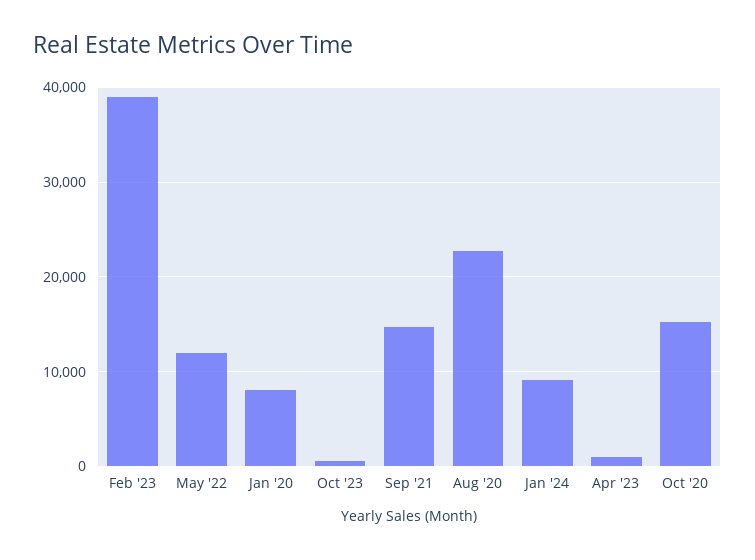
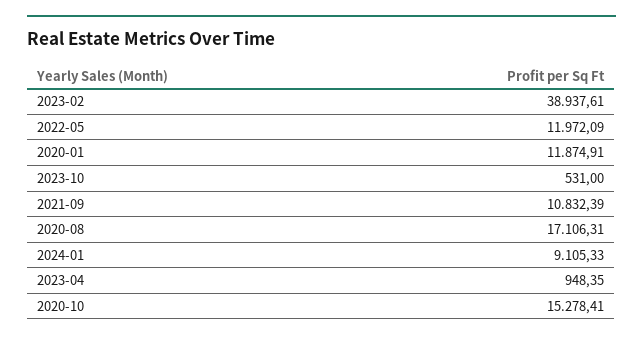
  {
    "Feb '23": 38937.61,
    "May '22": 11972.09,
-   "Jan '20": 8000,
+   "Jan '20": 11874.91,
    "Oct '23": 531,
-   "Sep '21": 15000,
+   "Sep '21": 10832.39,
-   "Aug '20": 23000,
+   "Aug '20": 17106.31,
    "Jan '24": 9105.33,
    "Apr '23": 948.35,
    "Oct '20": 15278.41
  }

